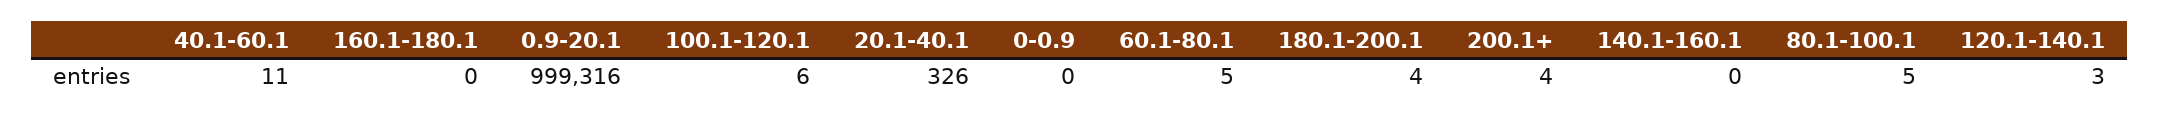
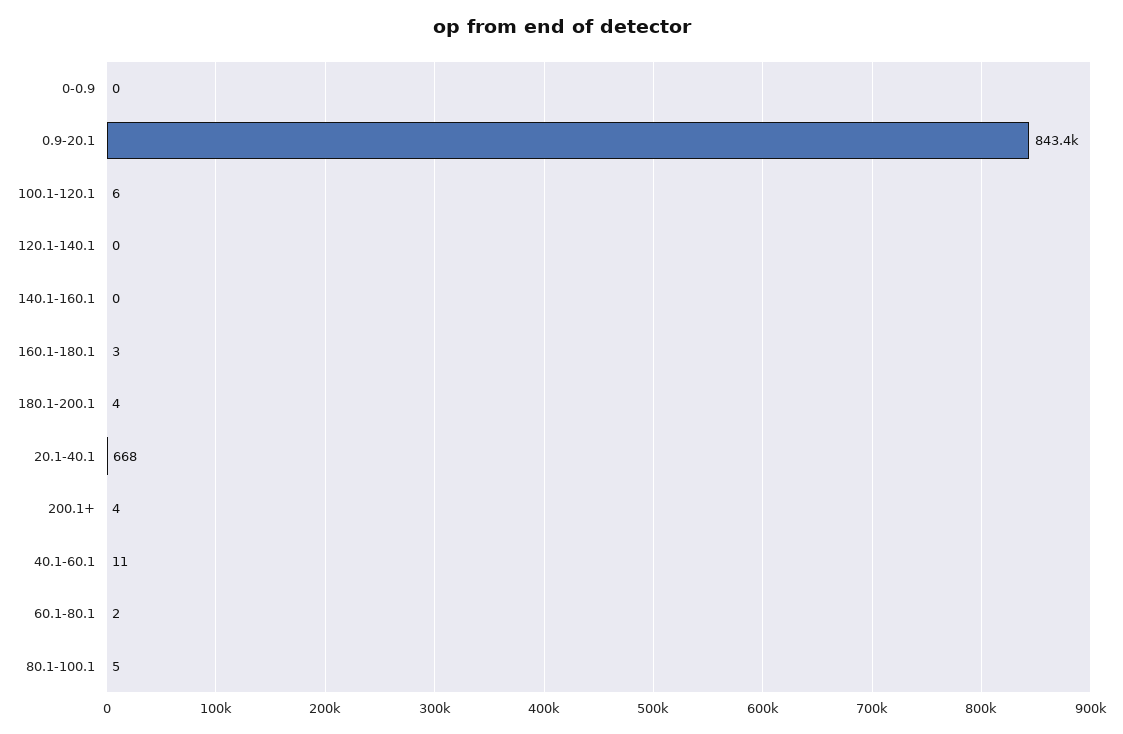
  {
    "40.1-60.1": 11,
-   "160.1-180.1": 0,
+   "160.1-180.1": 3,
-   "0.9-20.1": 999316,
+   "0.9-20.1": 843400,
    "100.1-120.1": 6,
-   "20.1-40.1": 326,
+   "20.1-40.1": 668,
    "0-0.9": 0,
-   "60.1-80.1": 5,
+   "60.1-80.1": 2,
    "180.1-200.1": 4,
    "200.1+": 4,
    "140.1-160.1": 0,
    "80.1-100.1": 5,
-   "120.1-140.1": 3
+   "120.1-140.1": 0
  }

